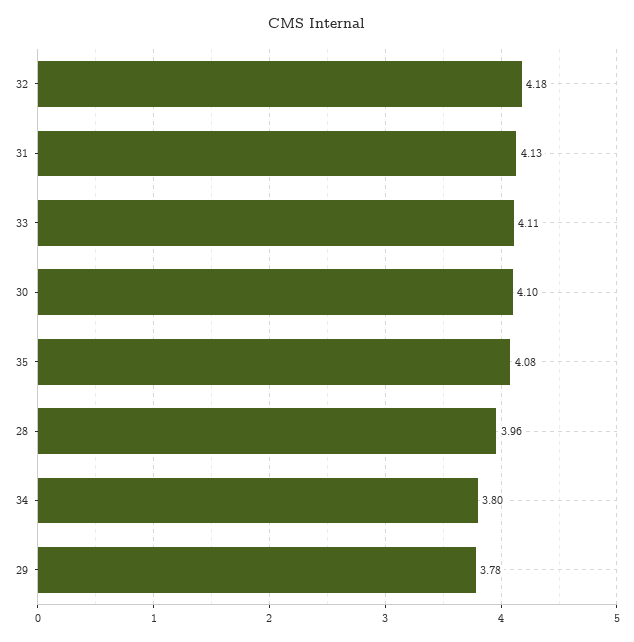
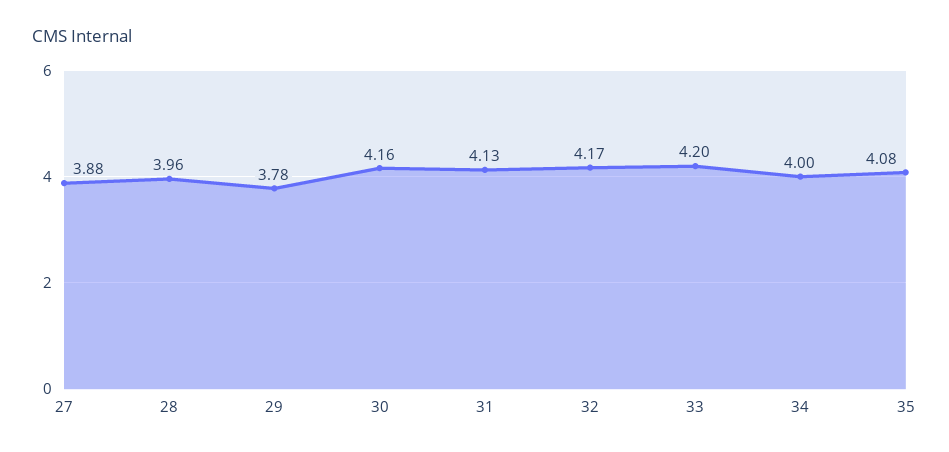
  {
-   "32": 4.18,
+   "32": 4.17,
    "31": 4.13,
-   "33": 4.11,
+   "33": 4.2,
-   "30": 4.1,
+   "30": 4.16,
    "35": 4.08,
    "28": 3.96,
-   "34": 3.8,
+   "34": 4,
-   "29": 3.78
+   "29": 3.78,
+   "27": 3.88
  }

